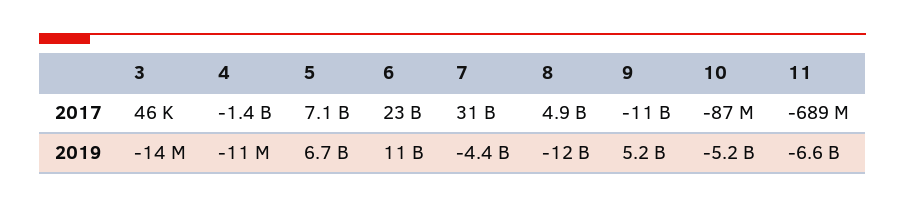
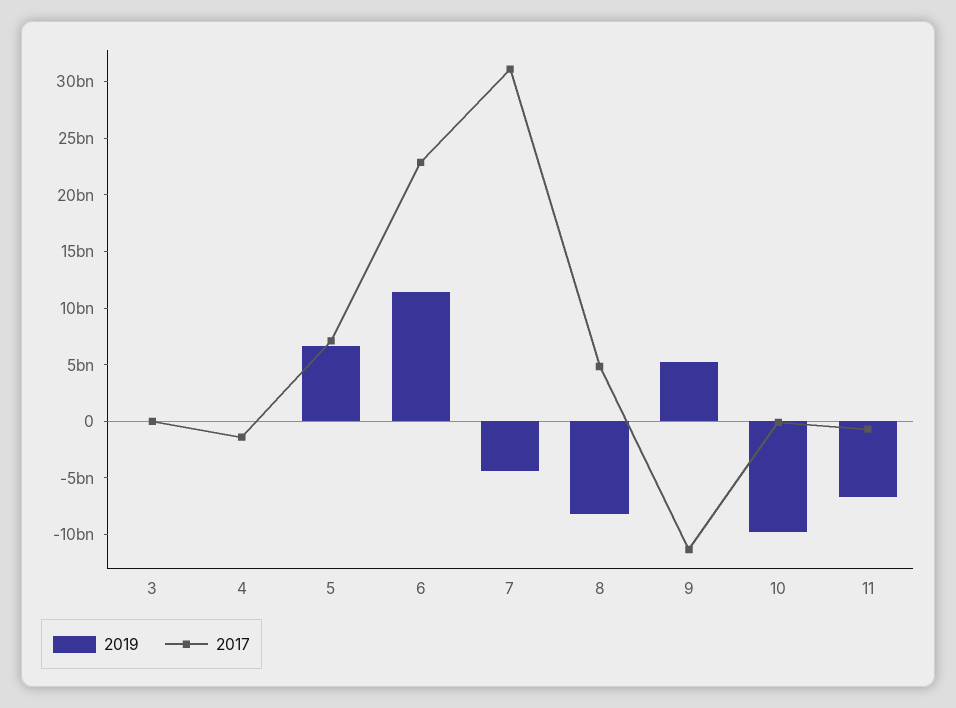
  {
    "2017": {
      "3": 46000,
      "4": -1400000000,
      "5": 7100000000,
      "6": 23000000000,
      "7": 31000000000,
      "8": 4900000000,
      "9": -11000000000,
      "10": -87000000,
      "11": -689000000
    },
    "2019": {
      "3": -14000000,
      "4": -11000000,
      "5": 6700000000,
      "6": 11000000000,
      "7": -4400000000,
-     "8": -12000000000,
+     "8": -8000000000,
      "9": 5200000000,
-     "10": -5200000000,
+     "10": -10000000000,
      "11": -6600000000
    }
  }

